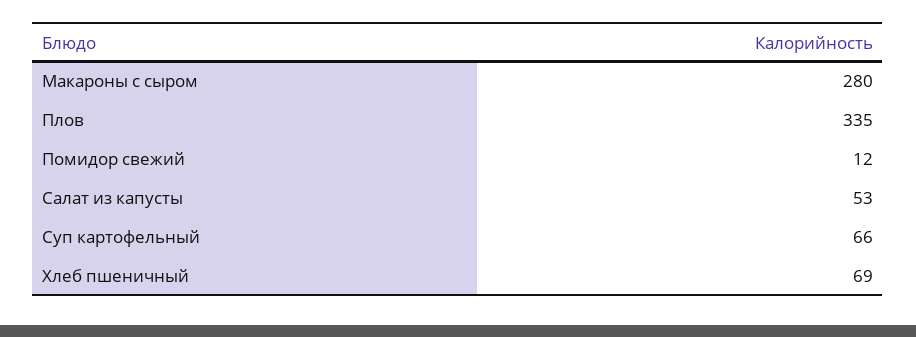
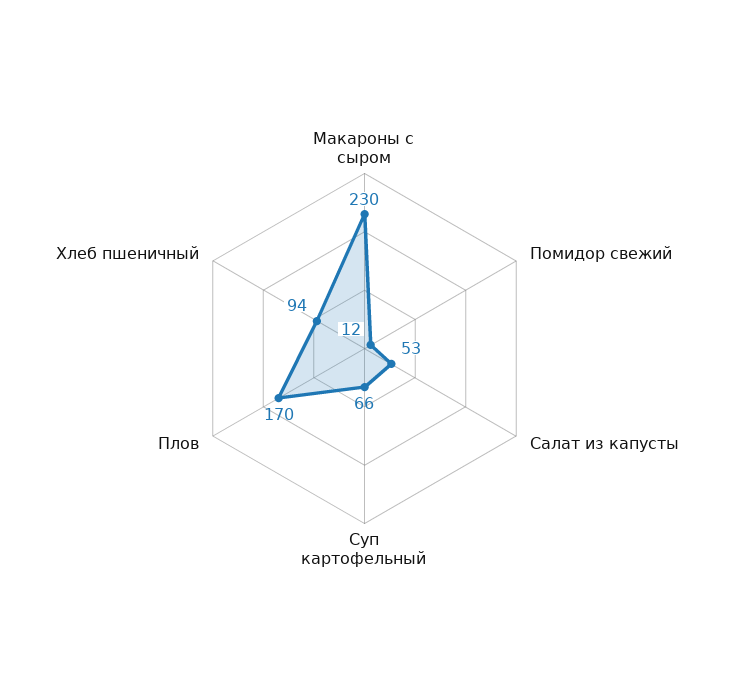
  {
-   "Макароны с сыром": 280,
+   "Макароны с сыром": 230,
-   "Плов": 335,
+   "Плов": 170,
    "Помидор свежий": 12,
    "Салат из капусты": 53,
    "Суп картофельный": 66,
-   "Хлеб пшеничный": 69
+   "Хлеб пшеничный": 94
  }

